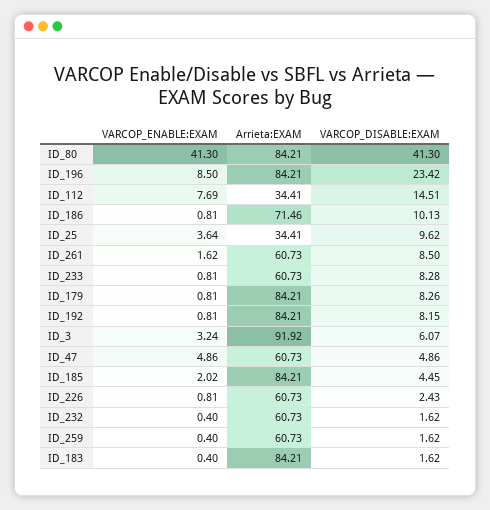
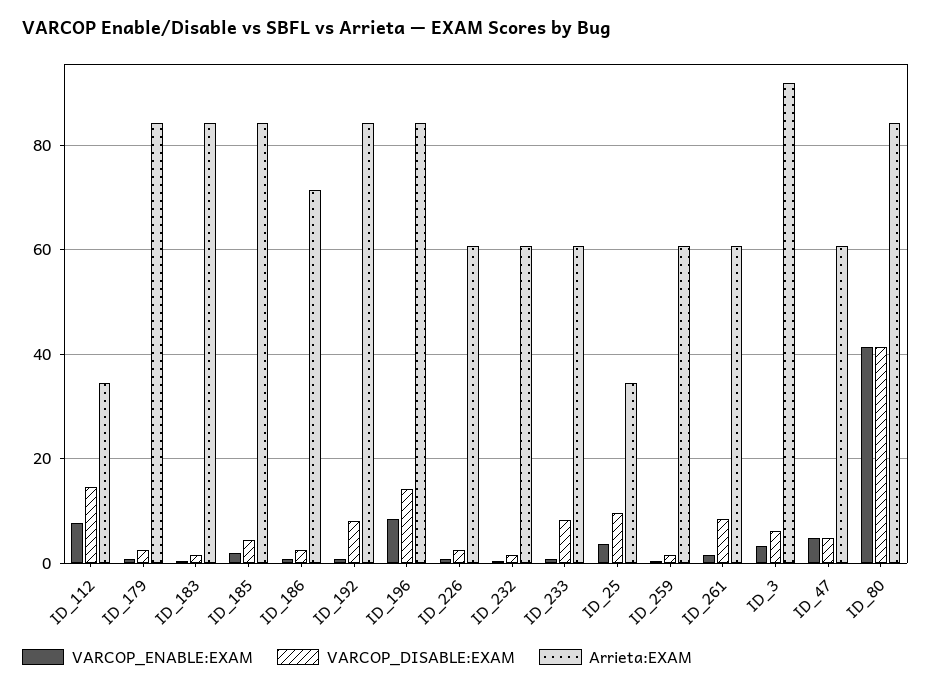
  {
    "VARCOP_ENABLE:EXAM": {
      "ID_80": 41.3,
      "ID_196": 8.5,
      "ID_112": 7.69,
      "ID_186": 0.81,
      "ID_25": 3.64,
      "ID_261": 1.62,
      "ID_233": 0.81,
      "ID_179": 0.81,
      "ID_192": 0.81,
      "ID_3": 3.24,
      "ID_47": 4.86,
      "ID_185": 2.02,
      "ID_226": 0.81,
      "ID_232": 0.4,
      "ID_259": 0.4,
      "ID_183": 0.4
    },
    "Arrieta:EXAM": {
      "ID_80": 84.21,
      "ID_196": 84.21,
      "ID_112": 34.41,
      "ID_186": 71.46,
      "ID_25": 34.41,
      "ID_261": 60.73,
      "ID_233": 60.73,
      "ID_179": 84.21,
      "ID_192": 84.21,
      "ID_3": 91.92,
      "ID_47": 60.73,
      "ID_185": 84.21,
      "ID_226": 60.73,
      "ID_232": 60.73,
      "ID_259": 60.73,
      "ID_183": 84.21
    },
    "VARCOP_DISABLE:EXAM": {
      "ID_80": 41.3,
-     "ID_196": 23.42,
+     "ID_196": 14,
      "ID_112": 14.51,
-     "ID_186": 10.13,
+     "ID_186": 2,
      "ID_25": 9.62,
      "ID_261": 8.5,
      "ID_233": 8.28,
-     "ID_179": 8.26,
+     "ID_179": 2,
      "ID_192": 8.15,
      "ID_3": 6.07,
      "ID_47": 4.86,
      "ID_185": 4.45,
      "ID_226": 2.43,
      "ID_232": 1.62,
      "ID_259": 1.62,
      "ID_183": 1.62
    }
  }

